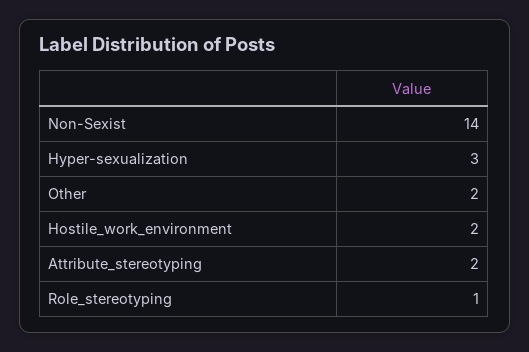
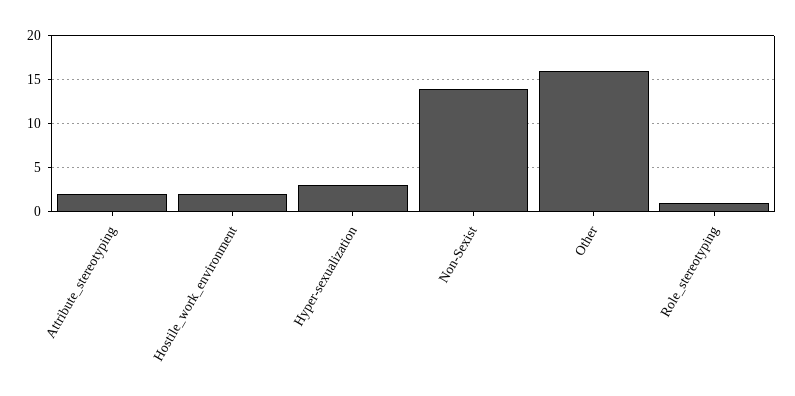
  {
    "Non-Sexist": 14,
    "Hyper-sexualization": 3,
-   "Other": 2,
+   "Other": 16,
    "Hostile_work_environment": 2,
    "Attribute_stereotyping": 2,
    "Role_stereotyping": 1
  }

